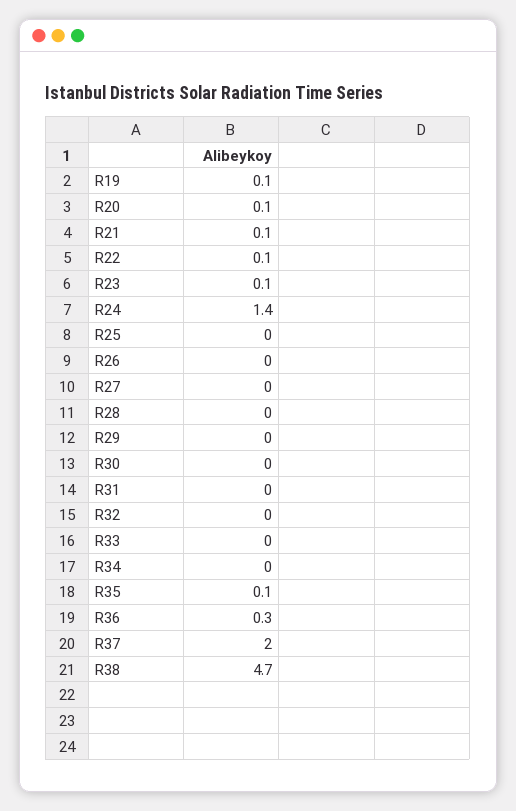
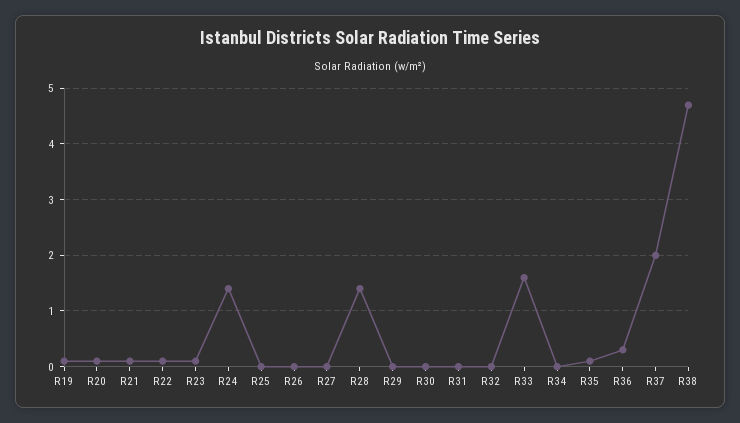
  {
    "R19": 0.1,
    "R20": 0.1,
    "R21": 0.1,
    "R22": 0.1,
    "R23": 0.1,
    "R24": 1.4,
    "R25": 0,
    "R26": 0,
    "R27": 0,
-   "R28": 0,
+   "R28": 1.5,
    "R29": 0,
    "R30": 0,
    "R31": 0,
    "R32": 0,
-   "R33": 0,
+   "R33": 1.5,
    "R34": 0,
    "R35": 0.1,
    "R36": 0.3,
    "R37": 2,
    "R38": 4.7
  }

